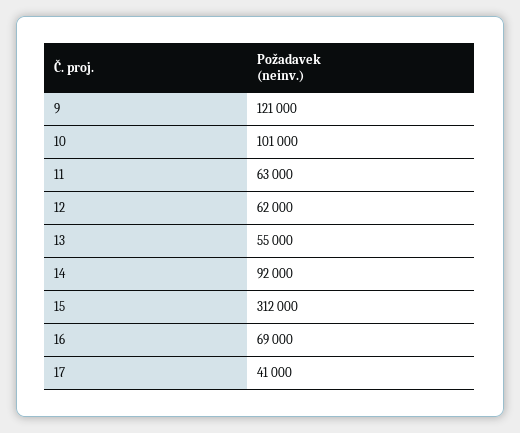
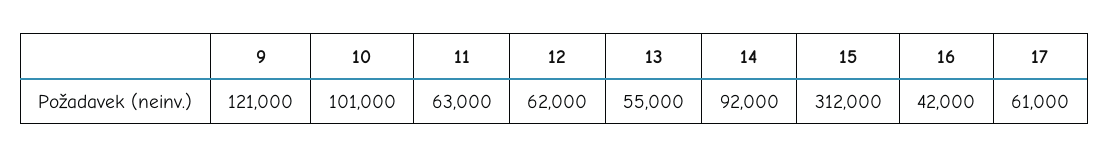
  {
    "9": 121000,
    "10": 101000,
    "11": 63000,
    "12": 62000,
    "13": 55000,
    "14": 92000,
    "15": 312000,
-   "16": 69000,
+   "16": 42000,
-   "17": 41000
+   "17": 61000
  }

